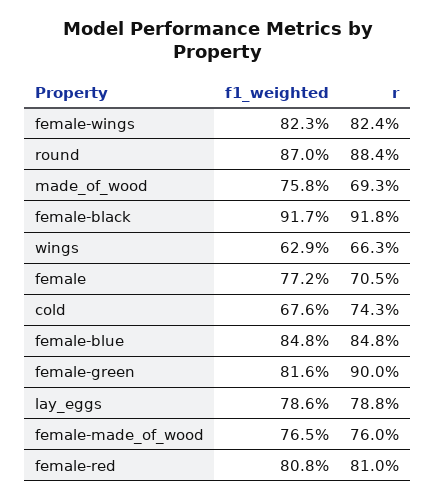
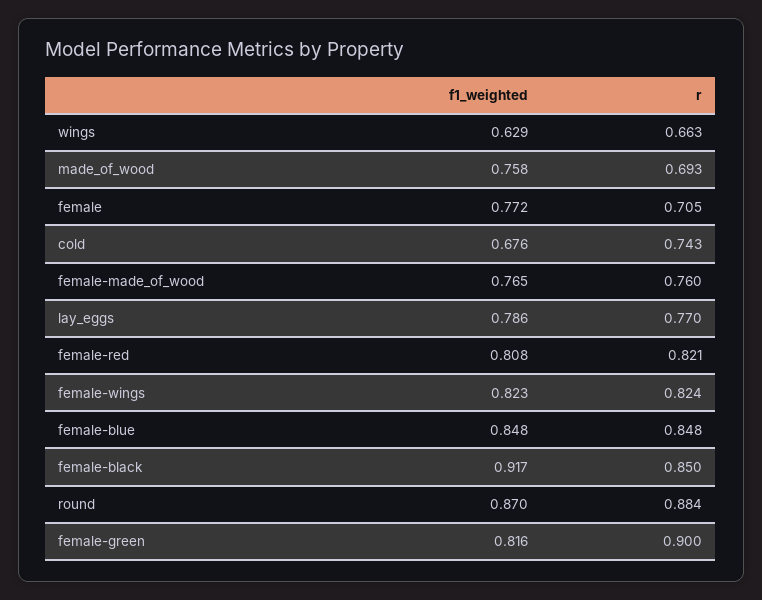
  {
    "f1_weighted": {
      "female-wings": 0.823,
      "round": 0.87,
      "made_of_wood": 0.758,
      "female-black": 0.917,
      "wings": 0.629,
      "female": 0.772,
      "cold": 0.676,
      "female-blue": 0.848,
      "female-green": 0.816,
      "lay_eggs": 0.786,
      "female-made_of_wood": 0.765,
      "female-red": 0.808
    },
    "r": {
      "female-wings": 0.824,
      "round": 0.884,
      "made_of_wood": 0.693,
-     "female-black": 0.918,
+     "female-black": 0.85,
      "wings": 0.663,
      "female": 0.705,
      "cold": 0.743,
      "female-blue": 0.848,
      "female-green": 0.9,
-     "lay_eggs": 0.788,
+     "lay_eggs": 0.77,
      "female-made_of_wood": 0.76,
-     "female-red": 0.81
+     "female-red": 0.821
    }
  }

